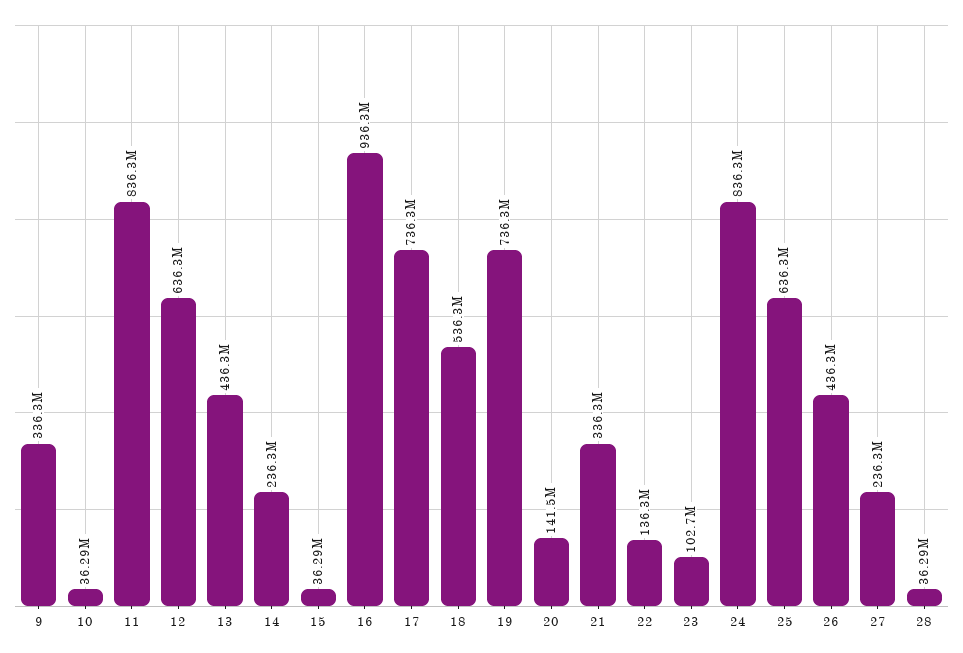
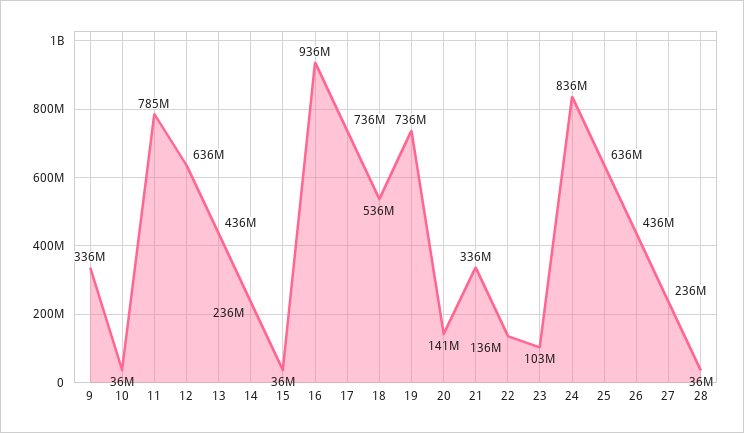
  {
    "9": 336300000,
    "10": 36290000,
-   "11": 836300000,
+   "11": 785000000,
    "12": 636300000,
    "13": 436300000,
    "14": 236300000,
    "15": 36290000,
    "16": 936300000,
    "17": 736300000,
    "18": 536300000,
    "19": 736300000,
    "20": 141500000,
    "21": 336300000,
    "22": 136300000,
    "23": 102700000,
    "24": 836300000,
    "25": 636300000,
    "26": 436300000,
    "27": 236300000,
    "28": 36290000
  }

